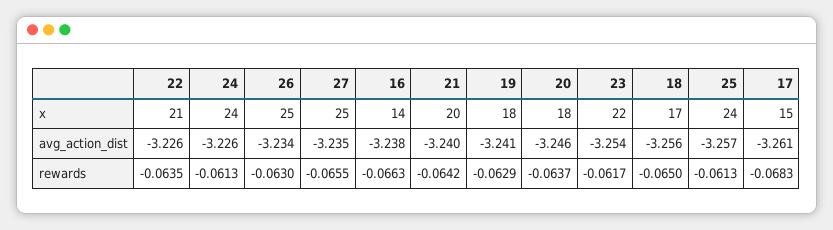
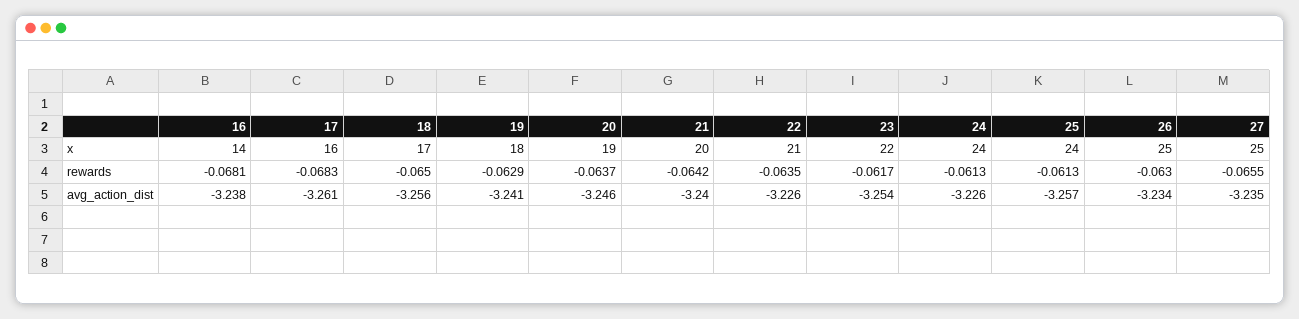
  {
    "22": {
      "x": 21,
      "avg_action_dist": -3.226,
      "rewards": -0.0635
    },
    "24": {
      "x": 24,
      "avg_action_dist": -3.226,
      "rewards": -0.0613
    },
    "26": {
      "x": 25,
      "avg_action_dist": -3.234,
      "rewards": -0.063
    },
    "27": {
      "x": 25,
      "avg_action_dist": -3.235,
      "rewards": -0.0655
    },
    "16": {
      "x": 14,
      "avg_action_dist": -3.238,
-     "rewards": -0.0663
+     "rewards": -0.0681
    },
    "21": {
      "x": 20,
      "avg_action_dist": -3.24,
      "rewards": -0.0642
    },
    "19": {
      "x": 18,
      "avg_action_dist": -3.241,
      "rewards": -0.0629
    },
    "20": {
-     "x": 18,
+     "x": 19,
      "avg_action_dist": -3.246,
      "rewards": -0.0637
    },
    "23": {
      "x": 22,
      "avg_action_dist": -3.254,
      "rewards": -0.0617
    },
    "18": {
      "x": 17,
      "avg_action_dist": -3.256,
      "rewards": -0.065
    },
    "25": {
      "x": 24,
      "avg_action_dist": -3.257,
      "rewards": -0.0613
    },
    "17": {
-     "x": 15,
+     "x": 16,
      "avg_action_dist": -3.261,
      "rewards": -0.0683
    }
  }

